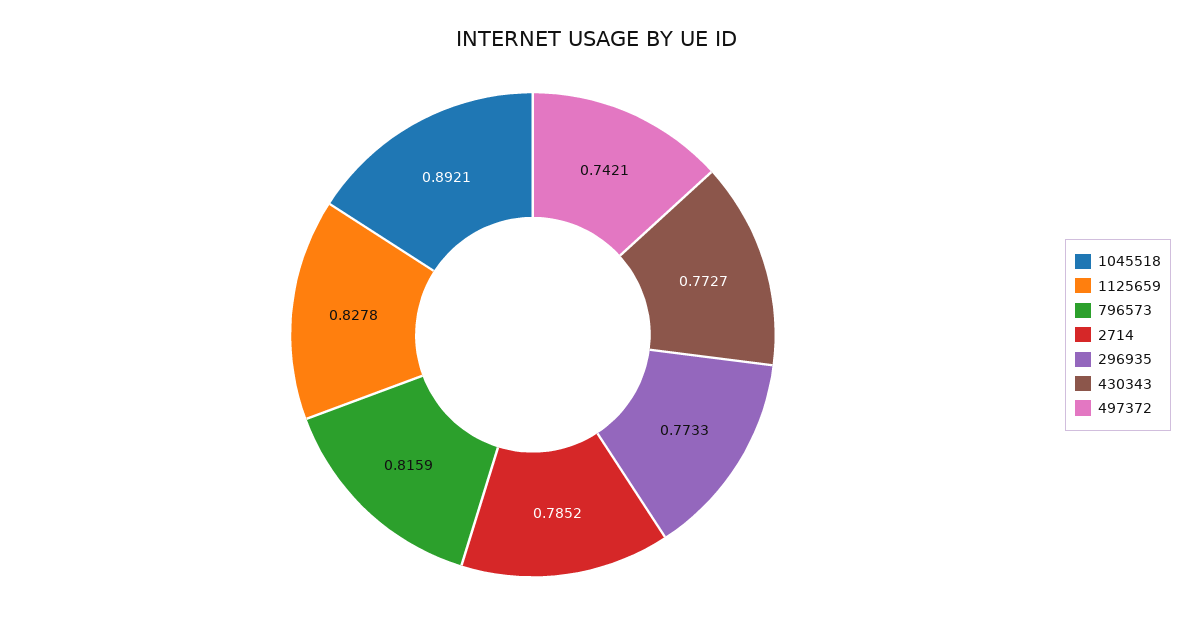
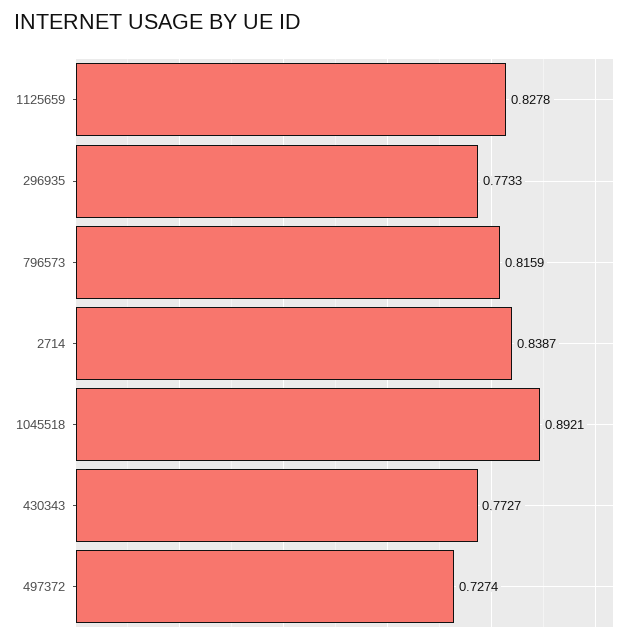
  {
    "1045518": 0.8921,
    "1125659": 0.8278,
    "796573": 0.8159,
-   "2714": 0.7852,
+   "2714": 0.8387,
    "296935": 0.7733,
    "430343": 0.7727,
-   "497372": 0.7421
+   "497372": 0.7274
  }

